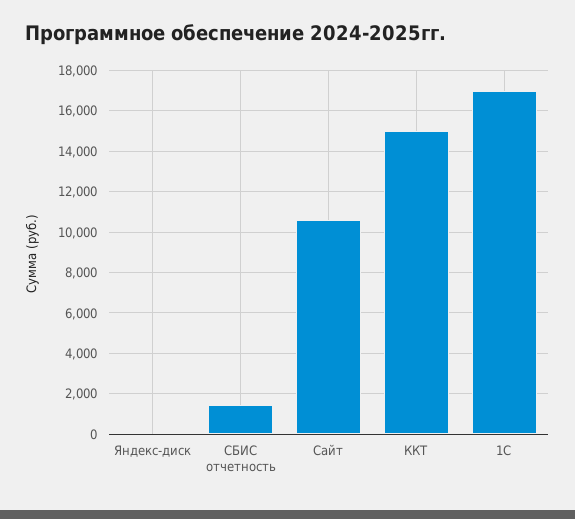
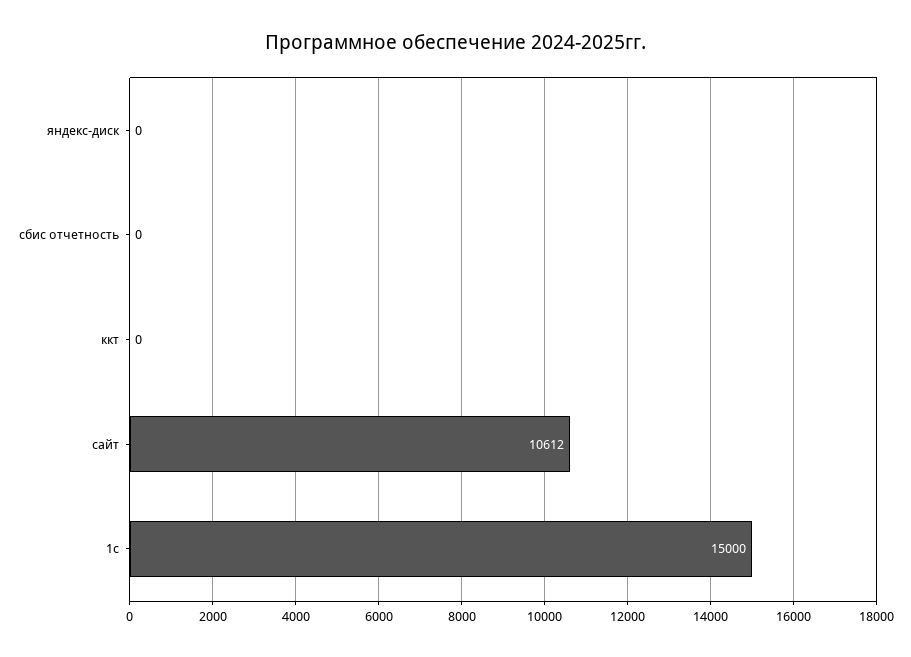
  {
    "Яндекс-диск": 0,
-   "СБИС отчетность": 1500,
+   "СБИС отчетность": 0,
    "Сайт": 10612,
-   "ККТ": 15000,
+   "ККТ": 0,
-   "1С": 17000
+   "1С": 15000
  }

